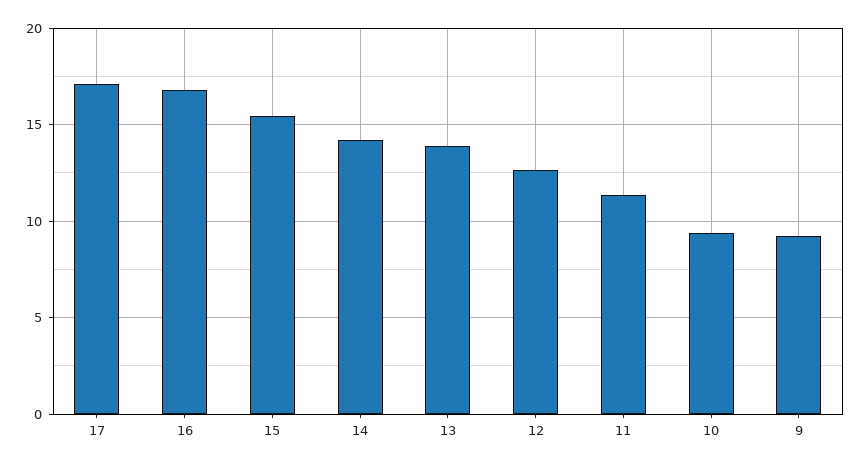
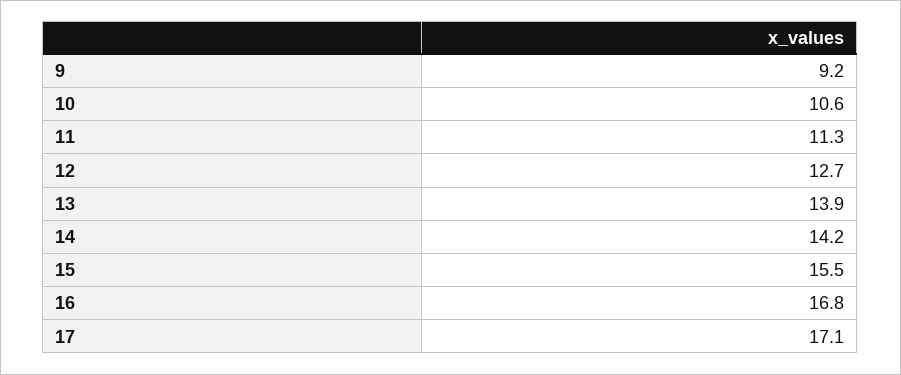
  {
    "17": 17.1,
    "16": 16.8,
    "15": 15.5,
    "14": 14.2,
    "13": 13.9,
    "12": 12.7,
    "11": 11.3,
-   "10": 9.5,
+   "10": 10.6,
    "9": 9.2
  }

